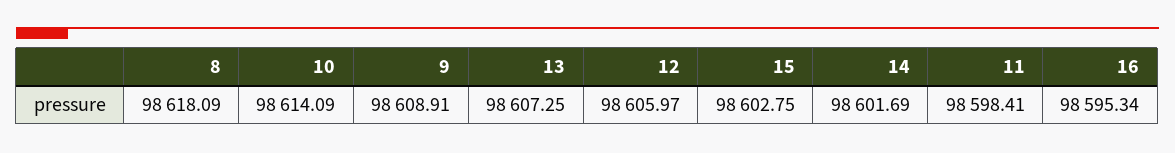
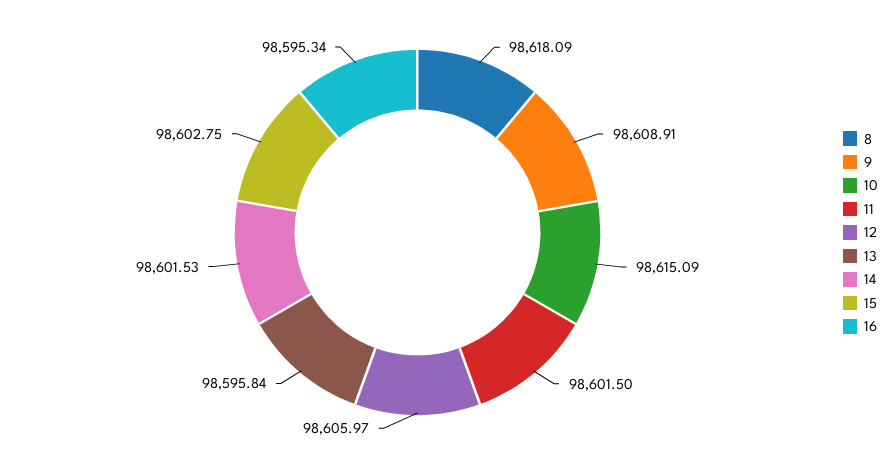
  {
    "8": 98618.09,
-   "10": 98614.09,
+   "10": 98615.09,
    "9": 98608.91,
-   "13": 98607.25,
+   "13": 98595.84,
    "12": 98605.97,
    "15": 98602.75,
-   "14": 98601.69,
+   "14": 98601.53,
-   "11": 98598.41,
+   "11": 98601.5,
    "16": 98595.34
  }

